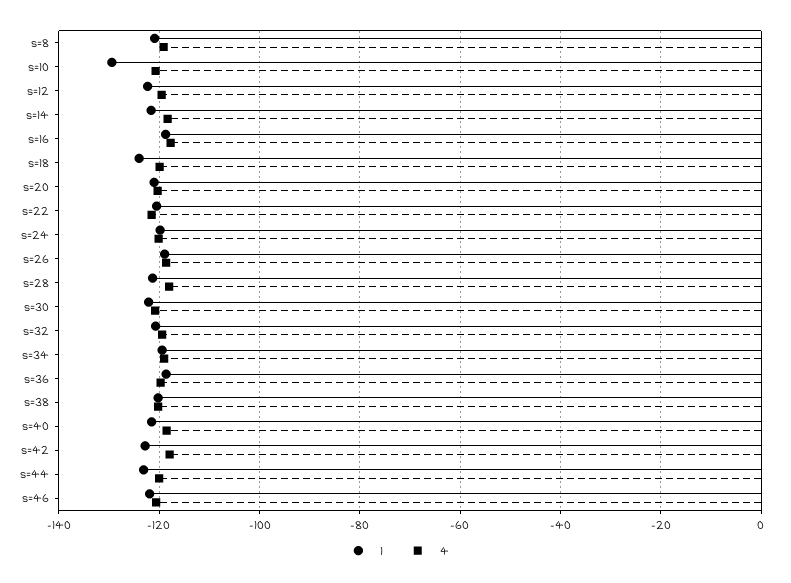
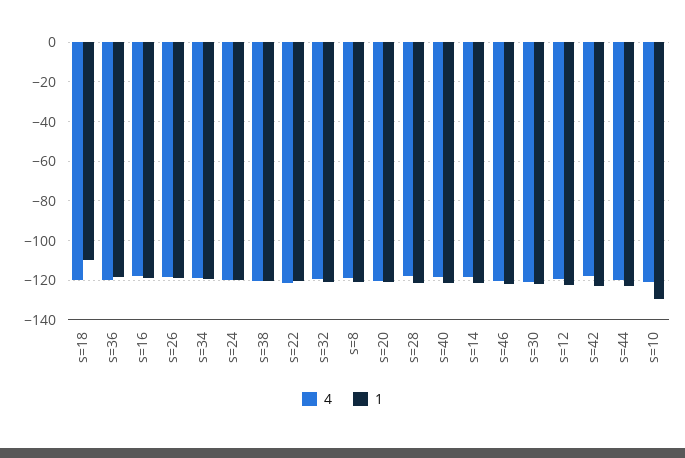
  {
    "1": {
      "s=8": -120,
      "s=10": -130,
      "s=12": -122,
      "s=14": -122,
      "s=16": -118,
-     "s=18": -124,
+     "s=18": -110,
      "s=20": -122,
      "s=22": -120,
      "s=24": -120,
      "s=26": -118,
      "s=28": -122,
      "s=30": -122,
      "s=32": -120,
      "s=34": -120,
      "s=36": -118,
      "s=38": -120,
      "s=40": -122,
      "s=42": -122,
      "s=44": -124,
      "s=46": -122
    },
    "4": {
      "s=8": -120,
      "s=10": -120,
      "s=12": -120,
      "s=14": -118,
      "s=16": -118,
      "s=18": -120,
      "s=20": -120,
      "s=22": -122,
      "s=24": -120,
      "s=26": -118,
      "s=28": -118,
      "s=30": -120,
      "s=32": -120,
      "s=34": -120,
      "s=36": -120,
      "s=38": -120,
      "s=40": -118,
      "s=42": -118,
      "s=44": -120,
      "s=46": -120
    }
  }

